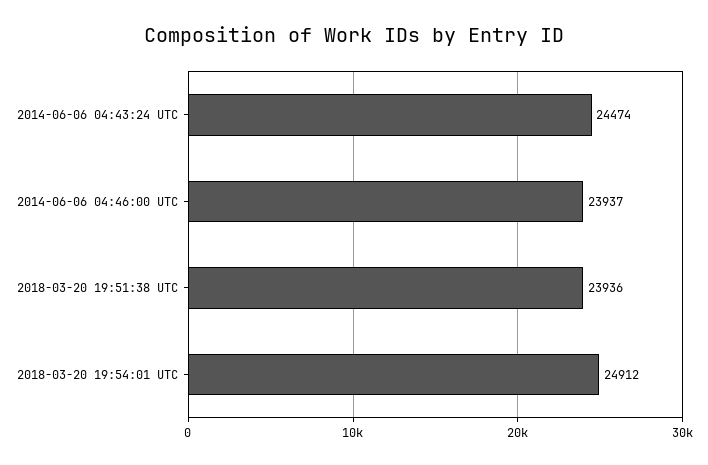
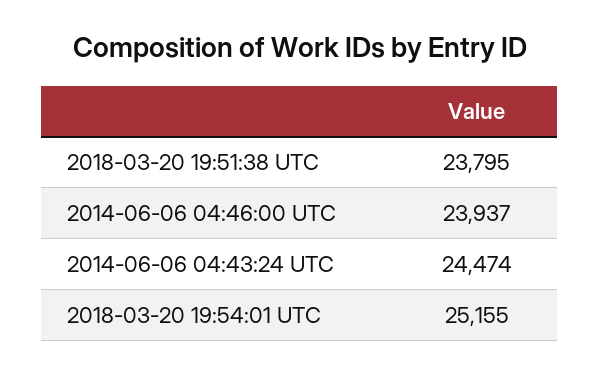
  {
    "2014-06-06 04:43:24 UTC": 24474,
    "2014-06-06 04:46:00 UTC": 23937,
-   "2018-03-20 19:51:38 UTC": 23936,
+   "2018-03-20 19:51:38 UTC": 23795,
-   "2018-03-20 19:54:01 UTC": 24912
+   "2018-03-20 19:54:01 UTC": 25155
  }

